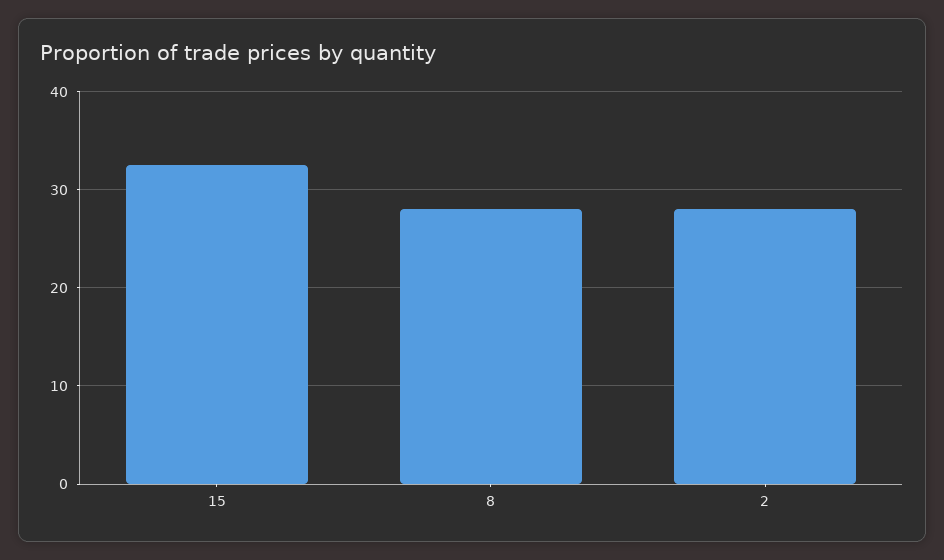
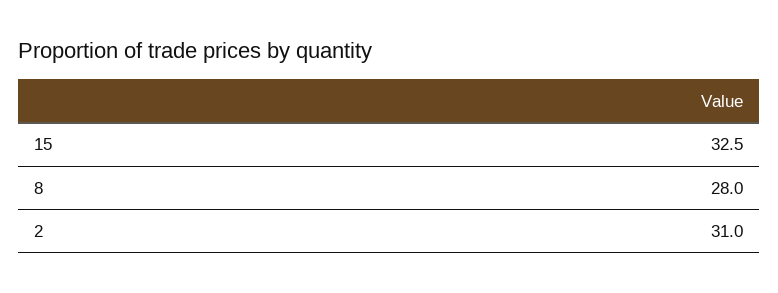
  {
    "15": 32.5,
    "8": 28,
-   "2": 28
+   "2": 31
  }

